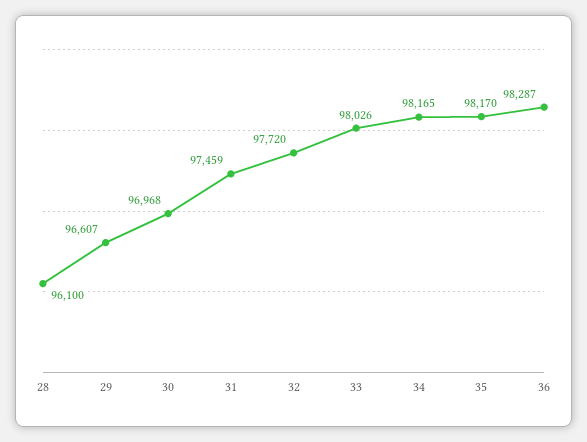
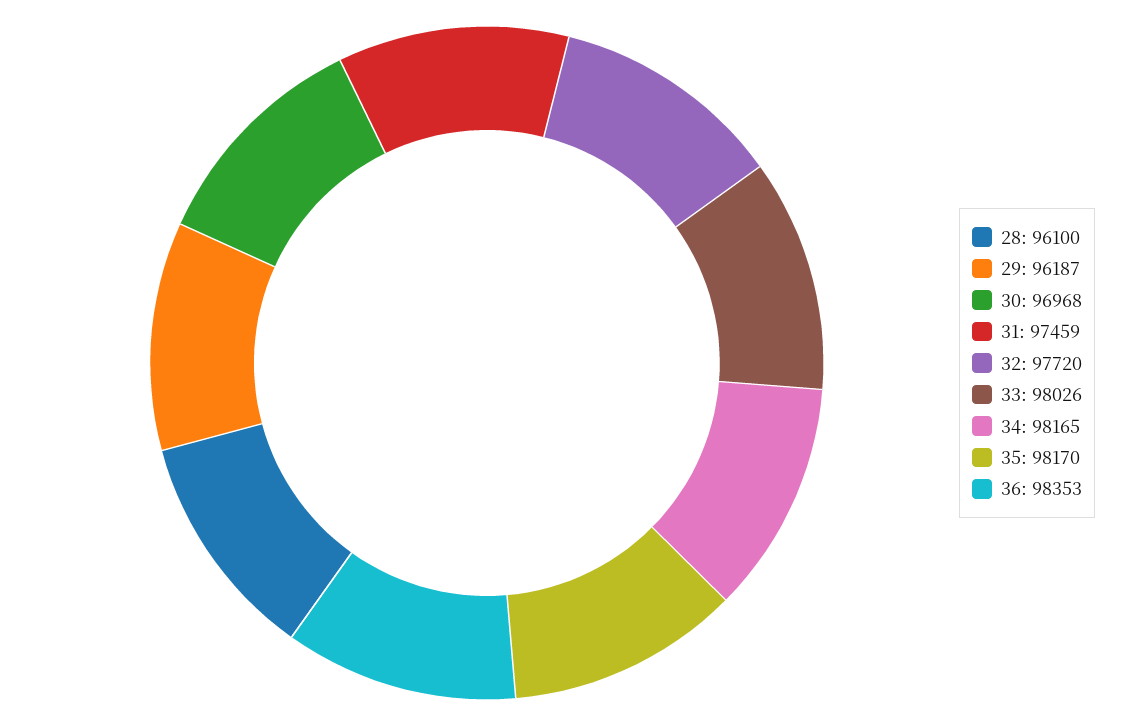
  {
    "28": 96100,
-   "29": 96607,
+   "29": 96187,
    "30": 96968,
    "31": 97459,
    "32": 97720,
    "33": 98026,
    "34": 98165,
    "35": 98170,
-   "36": 98287
+   "36": 98353
  }

